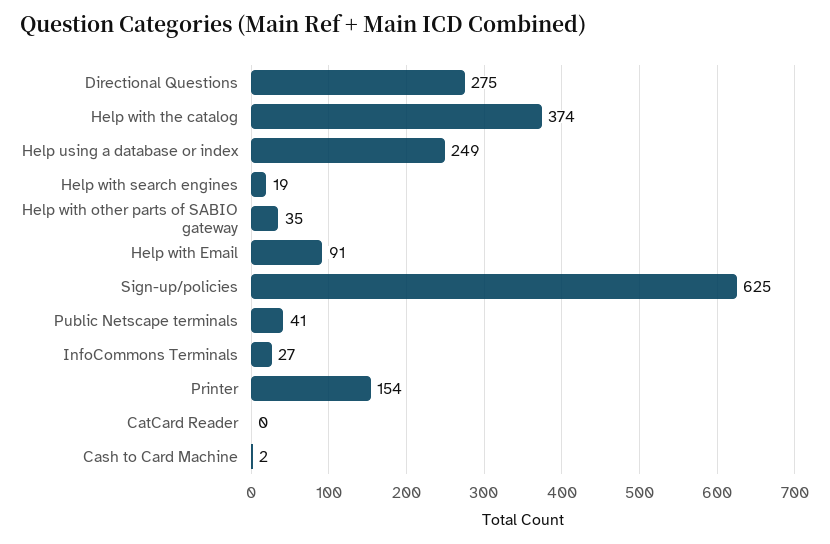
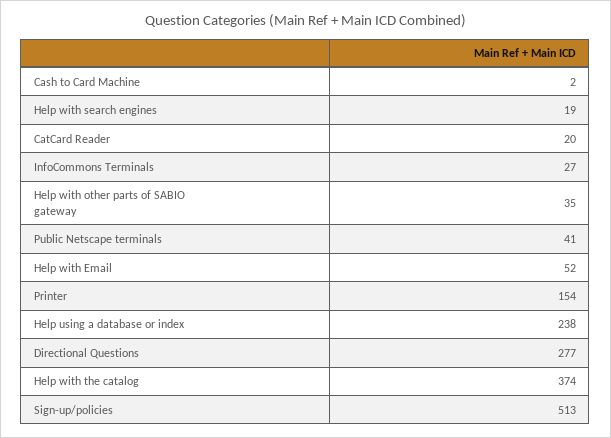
  {
-   "Directional Questions": 275,
+   "Directional Questions": 277,
    "Help with the catalog": 374,
-   "Help using a database or index": 249,
+   "Help using a database or index": 238,
    "Help with search engines": 19,
    "Help with other parts of SABIO gateway": 35,
-   "Help with Email": 91,
+   "Help with Email": 52,
-   "Sign-up/policies": 625,
+   "Sign-up/policies": 513,
    "Public Netscape terminals": 41,
    "InfoCommons Terminals": 27,
    "Printer": 154,
-   "CatCard Reader": 0,
+   "CatCard Reader": 20,
    "Cash to Card Machine": 2
  }

